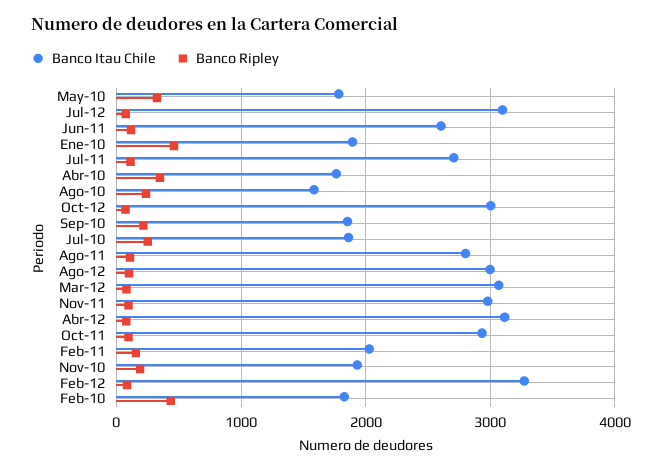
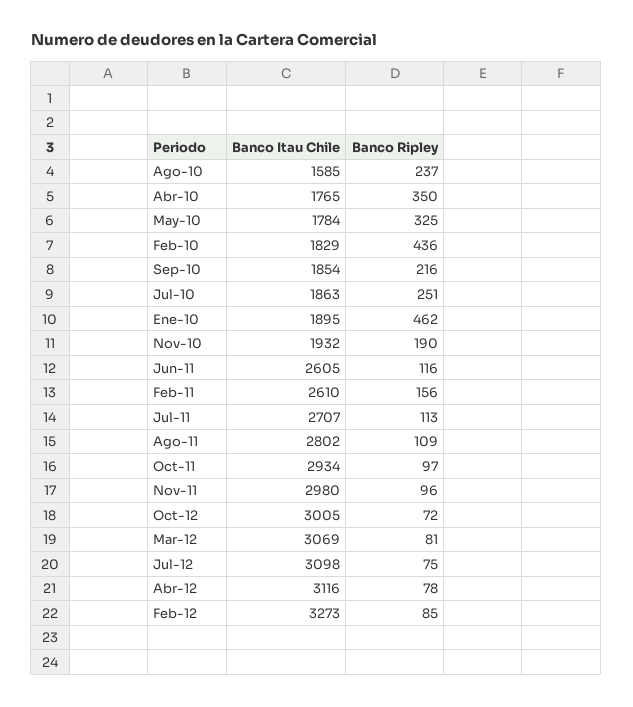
  {
    "Banco Itau Chile": {
      "May-10": 1784,
      "Jul-12": 3098,
      "Jun-11": 2605,
      "Ene-10": 1895,
      "Jul-11": 2707,
      "Abr-10": 1765,
      "Ago-10": 1585,
      "Oct-12": 3005,
      "Sep-10": 1854,
      "Jul-10": 1863,
      "Ago-11": 2802,
-     "Ago-12": 3000,
      "Mar-12": 3069,
      "Nov-11": 2980,
      "Abr-12": 3116,
      "Oct-11": 2934,
-     "Feb-11": 2000,
+     "Feb-11": 2610,
      "Nov-10": 1932,
      "Feb-12": 3273,
      "Feb-10": 1829
    },
    "Banco Ripley": {
      "May-10": 325,
      "Jul-12": 75,
      "Jun-11": 116,
      "Ene-10": 462,
      "Jul-11": 113,
      "Abr-10": 350,
      "Ago-10": 237,
      "Oct-12": 72,
      "Sep-10": 216,
      "Jul-10": 251,
      "Ago-11": 109,
-     "Ago-12": 100,
      "Mar-12": 81,
      "Nov-11": 96,
      "Abr-12": 78,
      "Oct-11": 97,
      "Feb-11": 156,
      "Nov-10": 190,
      "Feb-12": 85,
      "Feb-10": 436
    }
  }

